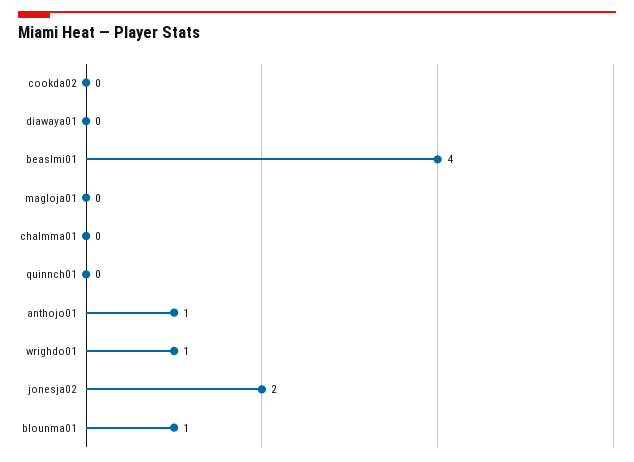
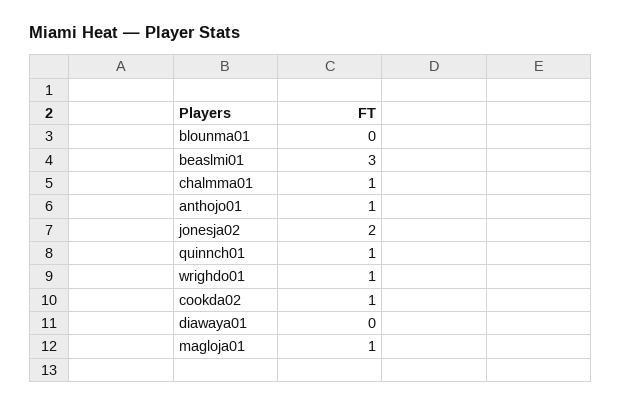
  {
-   "cookda02": 0,
+   "cookda02": 1,
    "diawaya01": 0,
-   "beaslmi01": 4,
+   "beaslmi01": 3,
-   "magloja01": 0,
+   "magloja01": 1,
-   "chalmma01": 0,
+   "chalmma01": 1,
-   "quinnch01": 0,
+   "quinnch01": 1,
    "anthojo01": 1,
    "wrighdo01": 1,
    "jonesja02": 2,
-   "blounma01": 1
+   "blounma01": 0
  }

